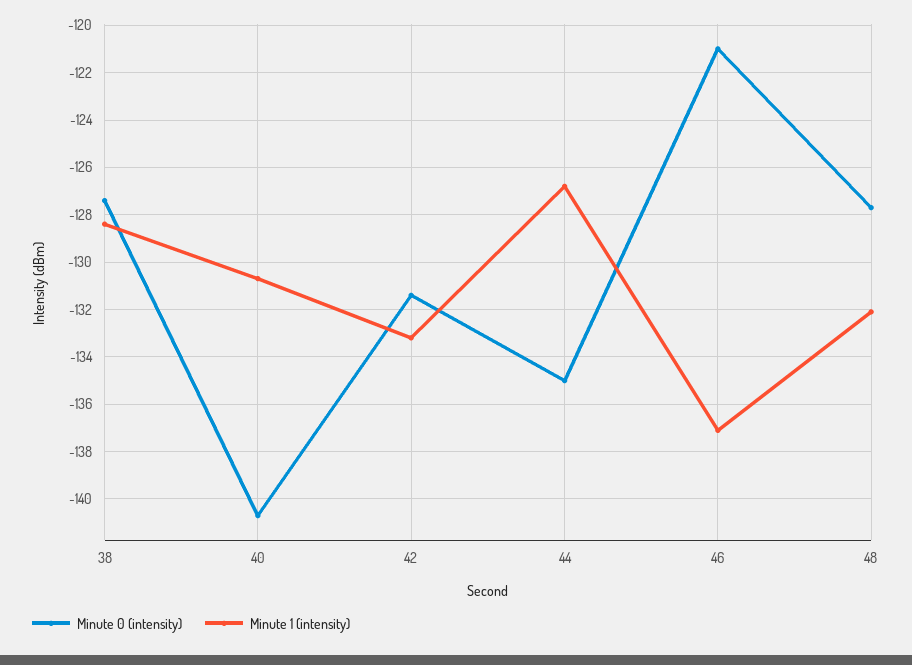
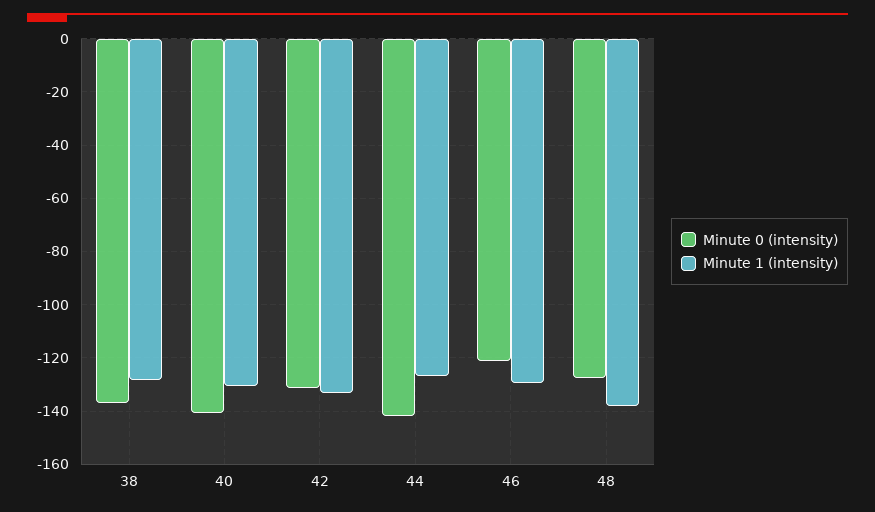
  {
    "Minute 0 (intensity)": {
-     "38": -127.5,
+     "38": -137.5,
      "40": -140.5,
      "42": -131.5,
-     "44": -135,
+     "44": -142.5,
      "46": -121,
      "48": -127.5
    },
    "Minute 1 (intensity)": {
      "38": -128.5,
      "40": -130.5,
      "42": -133,
      "44": -127,
-     "46": -137,
+     "46": -130,
-     "48": -132
+     "48": -137.5
    }
  }

